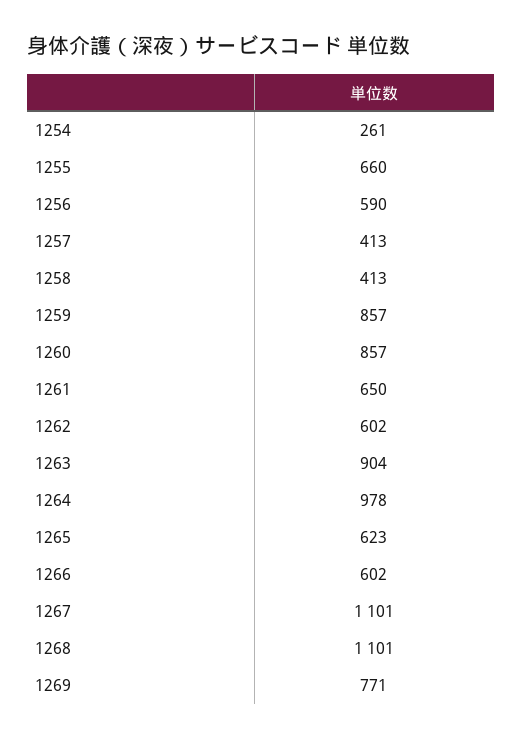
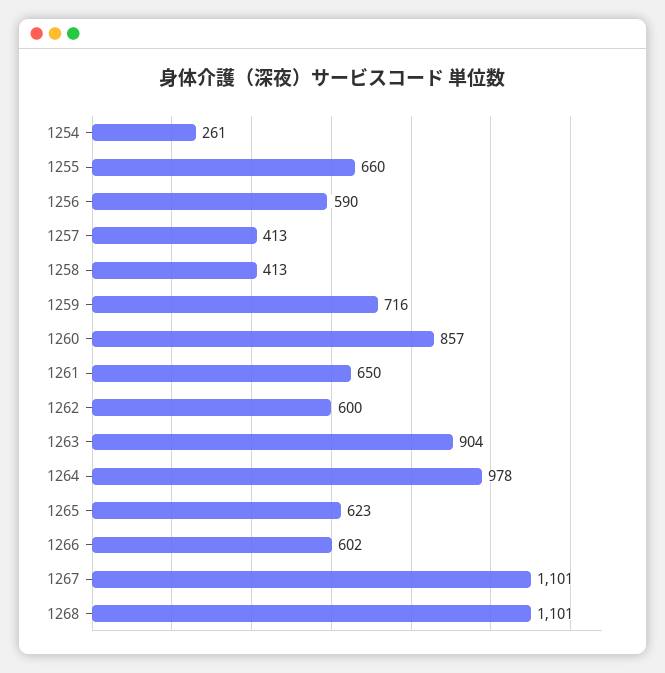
  {
    "1254": 261,
    "1255": 660,
    "1256": 590,
    "1257": 413,
    "1258": 413,
-   "1259": 857,
+   "1259": 716,
    "1260": 857,
    "1261": 650,
-   "1262": 602,
+   "1262": 600,
    "1263": 904,
    "1264": 978,
    "1265": 623,
    "1266": 602,
    "1267": 1101,
-   "1268": 1101,
+   "1268": 1101
-   "1269": 771
  }

